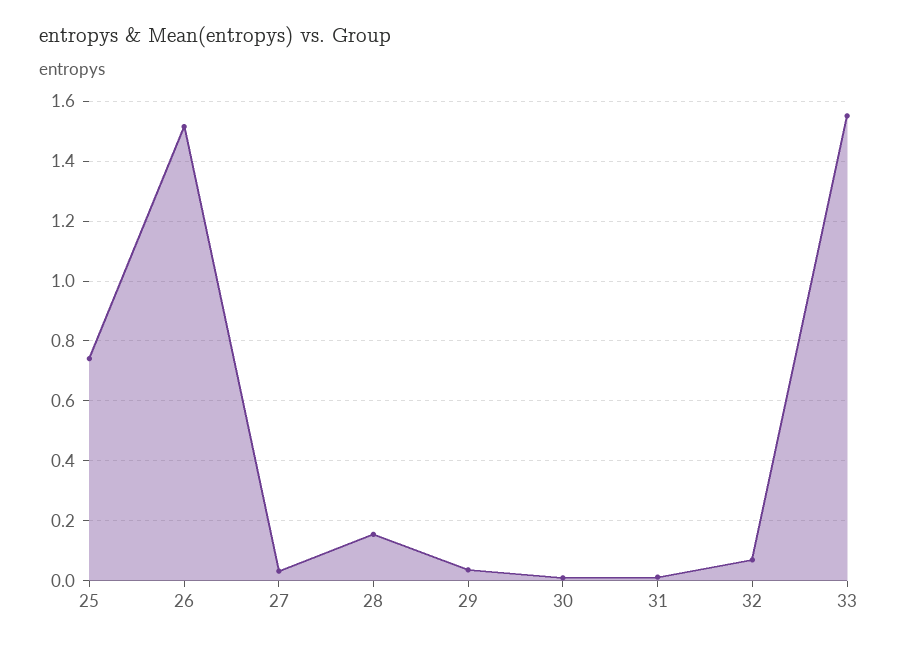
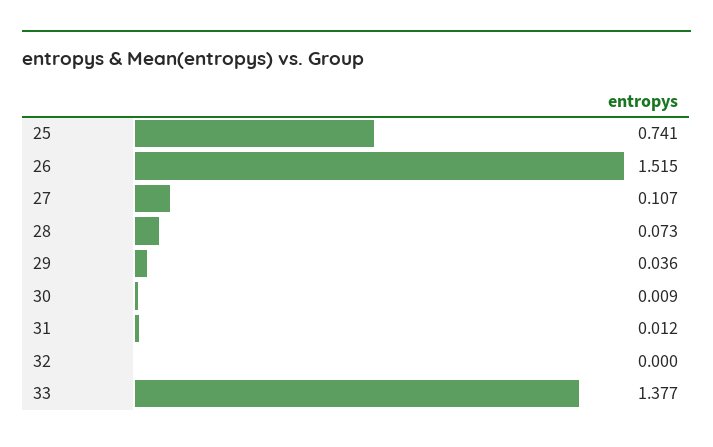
  {
    "25": 0.741,
    "26": 1.515,
-   "27": 0.025,
+   "27": 0.107,
-   "28": 0.15,
+   "28": 0.073,
    "29": 0.036,
    "30": 0.009,
    "31": 0.012,
-   "32": 0.075,
+   "32": 0,
-   "33": 1.55
+   "33": 1.377
  }

